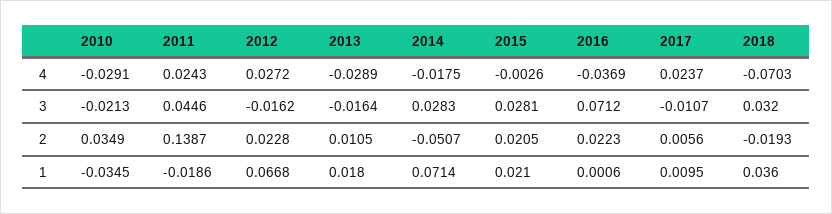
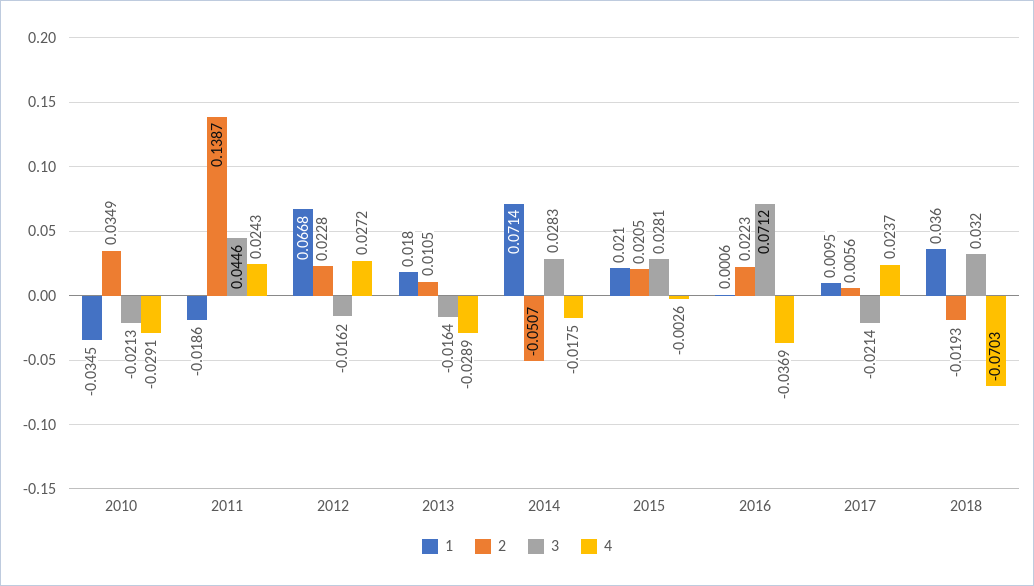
  {
    "4": {
      "2010": -0.0291,
      "2011": 0.0243,
      "2012": 0.0272,
      "2013": -0.0289,
      "2014": -0.0175,
      "2015": -0.0026,
      "2016": -0.0369,
      "2017": 0.0237,
      "2018": -0.0703
    },
    "3": {
      "2010": -0.0213,
      "2011": 0.0446,
      "2012": -0.0162,
      "2013": -0.0164,
      "2014": 0.0283,
      "2015": 0.0281,
      "2016": 0.0712,
-     "2017": -0.0107,
+     "2017": -0.0214,
      "2018": 0.032
    },
    "2": {
      "2010": 0.0349,
      "2011": 0.1387,
      "2012": 0.0228,
      "2013": 0.0105,
      "2014": -0.0507,
      "2015": 0.0205,
      "2016": 0.0223,
      "2017": 0.0056,
      "2018": -0.0193
    },
    "1": {
      "2010": -0.0345,
      "2011": -0.0186,
      "2012": 0.0668,
      "2013": 0.018,
      "2014": 0.0714,
      "2015": 0.021,
      "2016": 0.0006,
      "2017": 0.0095,
      "2018": 0.036
    }
  }

